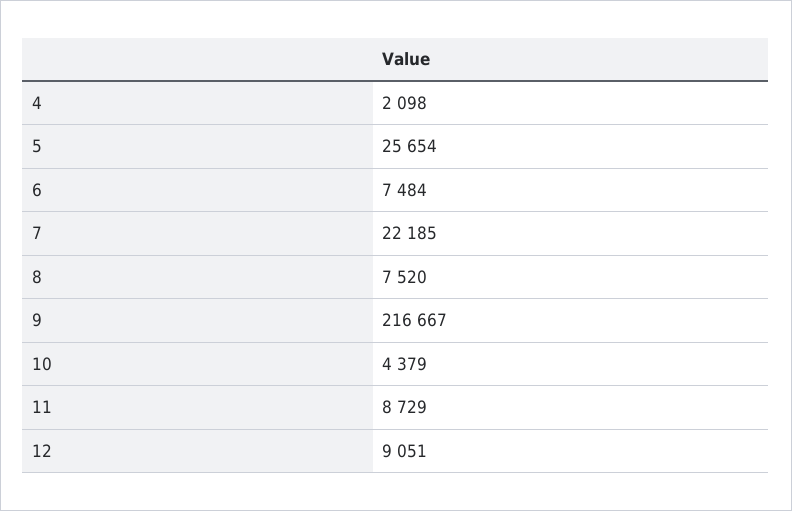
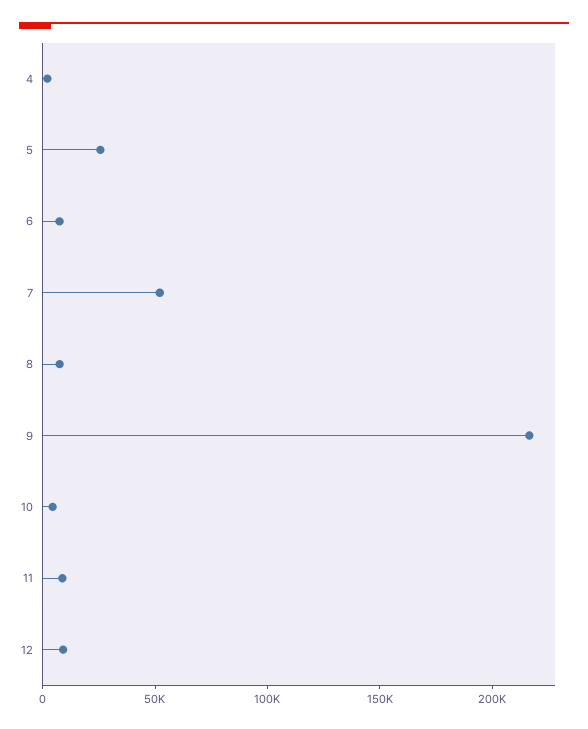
  {
    "4": 2098,
    "5": 25654,
    "6": 7484,
-   "7": 22185,
+   "7": 50000,
    "8": 7520,
    "9": 216667,
    "10": 4379,
    "11": 8729,
    "12": 9051
  }

